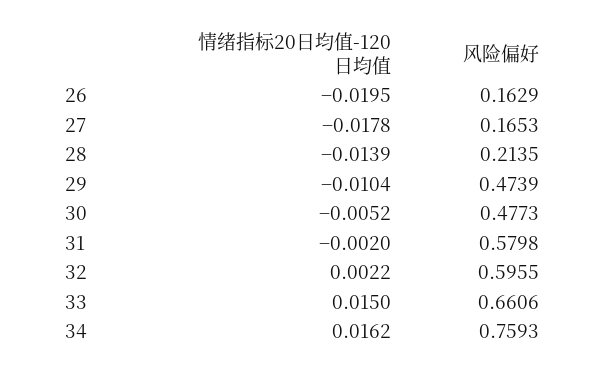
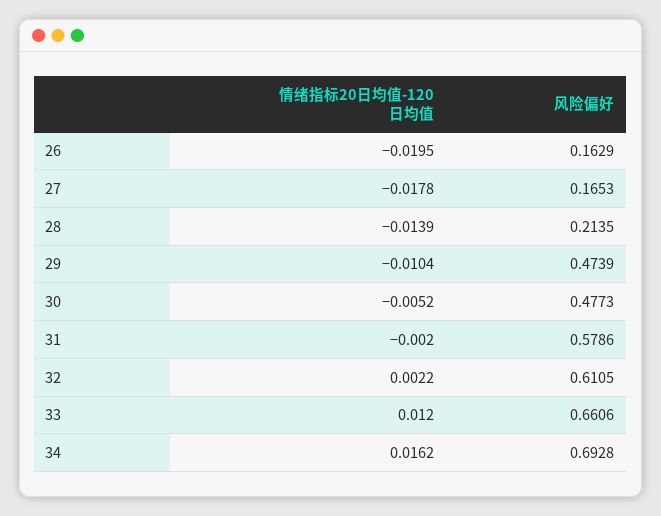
  {
    "情绪指标20日均值-120日均值": {
      "26": -0.0195,
      "27": -0.0178,
      "28": -0.0139,
      "29": -0.0104,
      "30": -0.0052,
      "31": -0.002,
      "32": 0.0022,
-     "33": 0.015,
+     "33": 0.012,
      "34": 0.0162
    },
    "风险偏好": {
      "26": 0.1629,
      "27": 0.1653,
      "28": 0.2135,
      "29": 0.4739,
      "30": 0.4773,
-     "31": 0.5798,
+     "31": 0.5786,
-     "32": 0.5955,
+     "32": 0.6105,
      "33": 0.6606,
-     "34": 0.7593
+     "34": 0.6928
    }
  }

